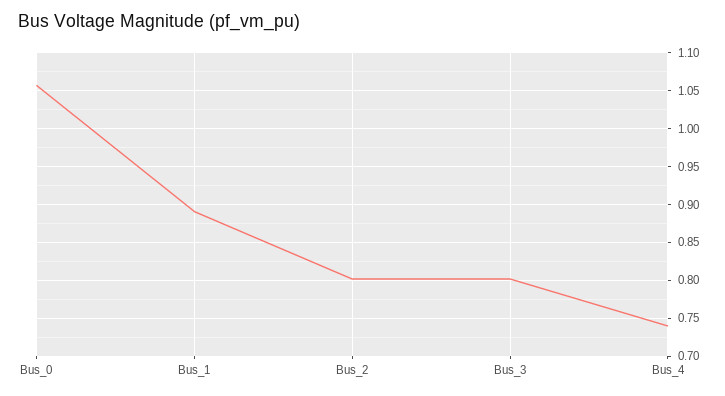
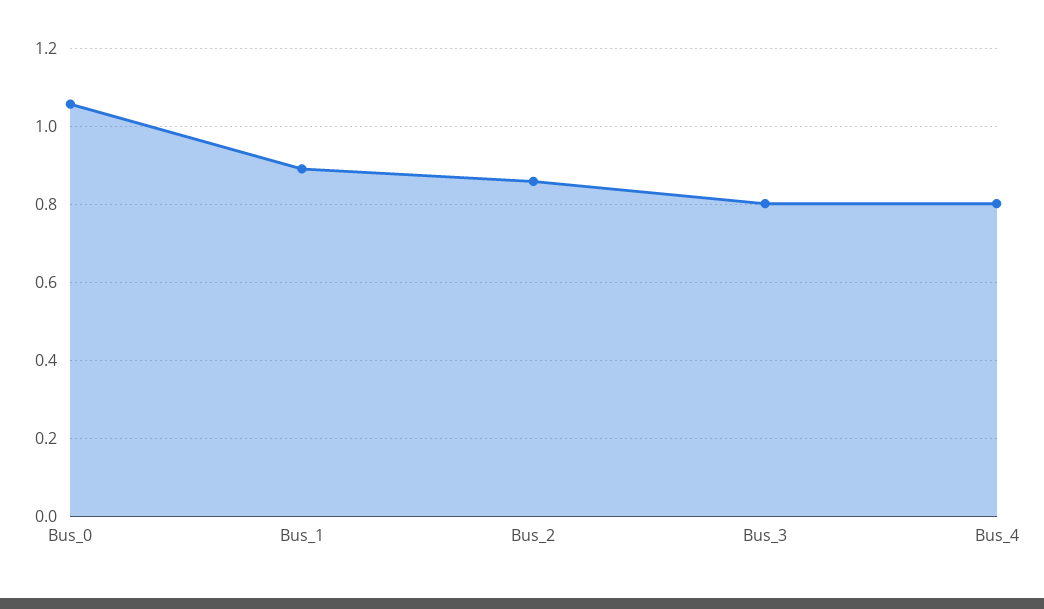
  {
    "Bus_0": 1.06,
    "Bus_1": 0.89,
-   "Bus_2": 0.8,
+   "Bus_2": 0.86,
    "Bus_3": 0.8,
-   "Bus_4": 0.74
+   "Bus_4": 0.8
  }

